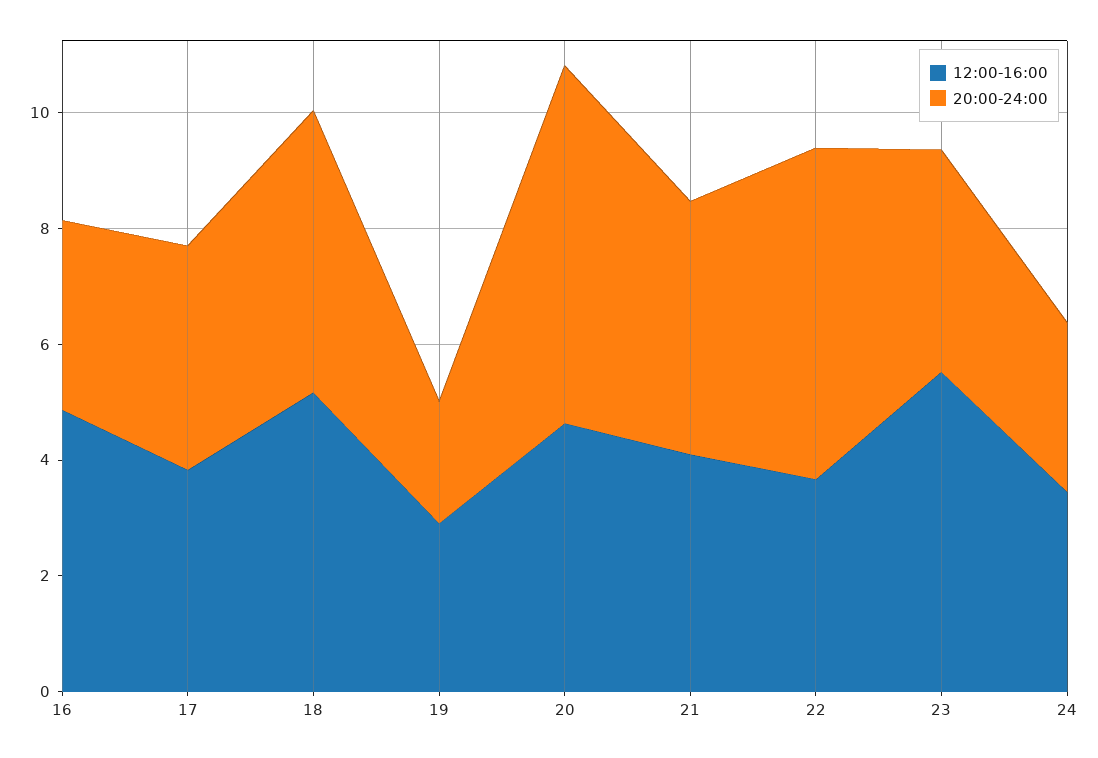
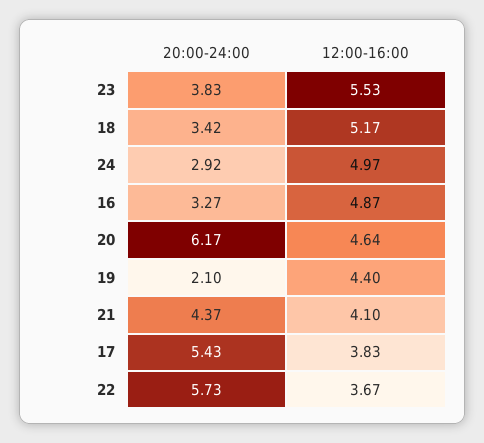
  {
    "12:00-16:00": {
      "16": 4.87,
      "17": 3.83,
      "18": 5.17,
-     "19": 3,
+     "19": 4.4,
      "20": 4.64,
      "21": 4.1,
      "22": 3.67,
      "23": 5.53,
-     "24": 3.5
+     "24": 4.97
    },
    "20:00-24:00": {
      "16": 3.27,
-     "17": 4,
+     "17": 5.43,
-     "18": 5,
+     "18": 3.42,
      "19": 2.1,
      "20": 6.17,
      "21": 4.37,
      "22": 5.73,
      "23": 3.83,
      "24": 2.92
    }
  }

